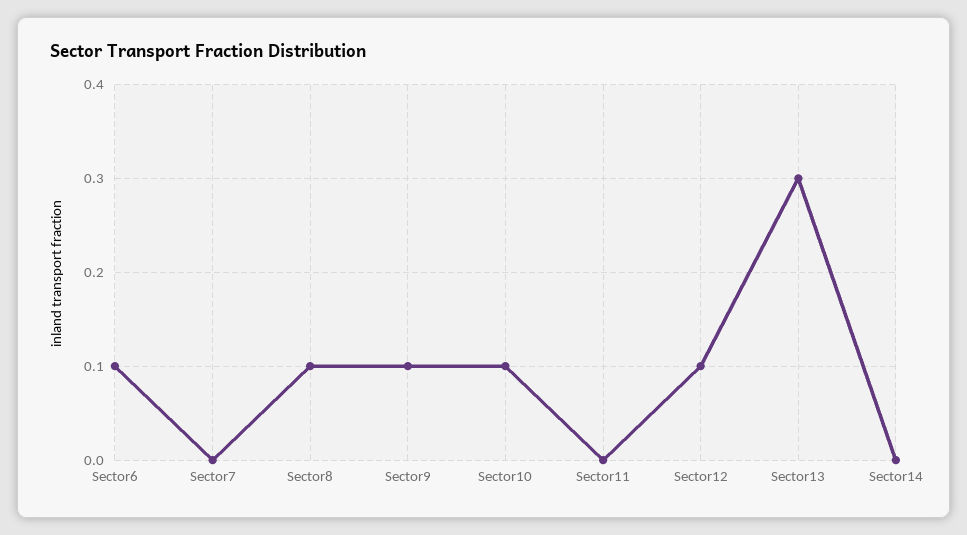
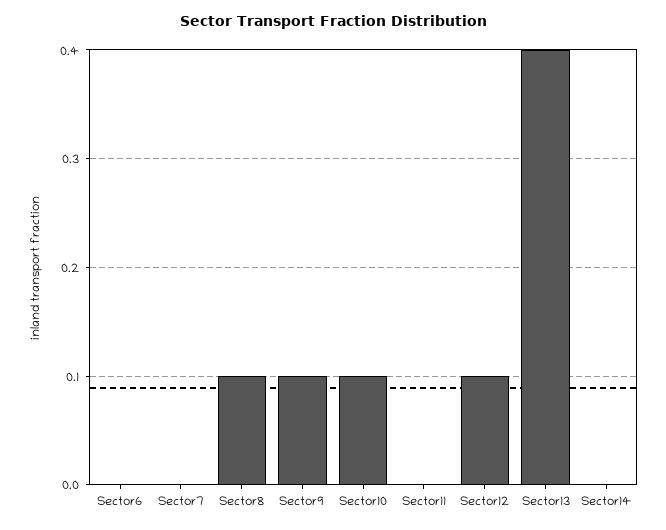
  {
-   "Sector6": 0.1,
+   "Sector6": 0,
    "Sector7": 0,
    "Sector8": 0.1,
    "Sector9": 0.1,
    "Sector10": 0.1,
    "Sector11": 0,
    "Sector12": 0.1,
-   "Sector13": 0.3,
+   "Sector13": 0.4,
    "Sector14": 0
  }

